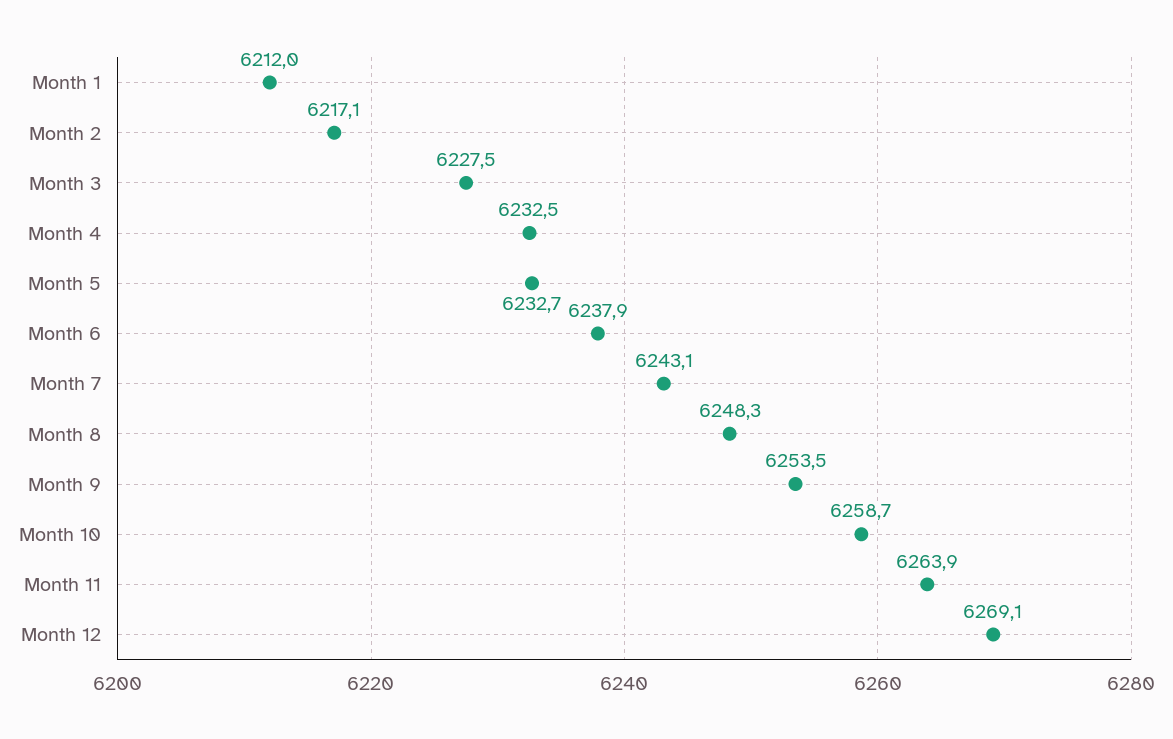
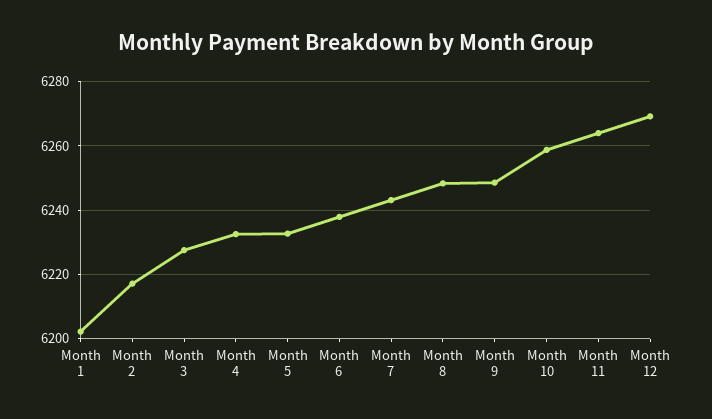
  {
-   "Month 1": 6212,
+   "Month 1": 6202,
    "Month 2": 6217.1,
    "Month 3": 6227.5,
    "Month 4": 6232.5,
    "Month 5": 6232.7,
    "Month 6": 6237.9,
    "Month 7": 6243.1,
    "Month 8": 6248.3,
-   "Month 9": 6253.5,
+   "Month 9": 6248,
    "Month 10": 6258.7,
    "Month 11": 6263.9,
    "Month 12": 6269.1
  }

